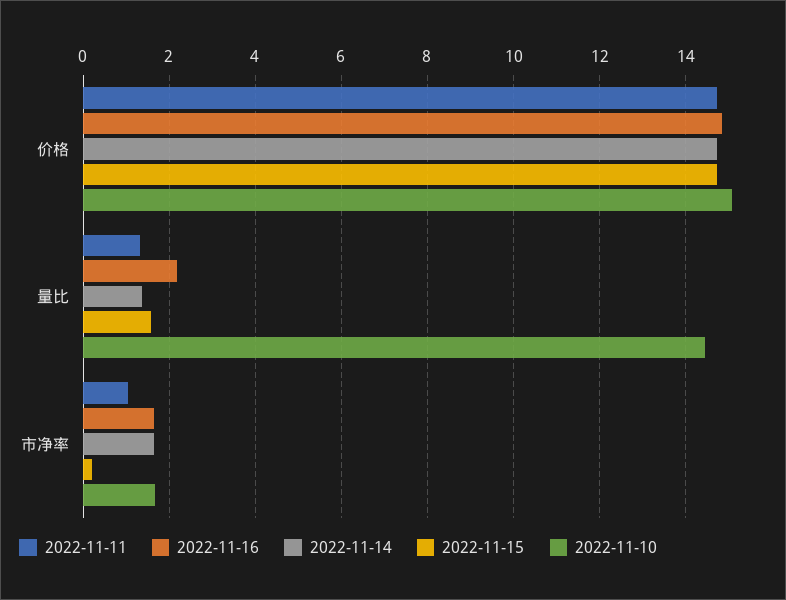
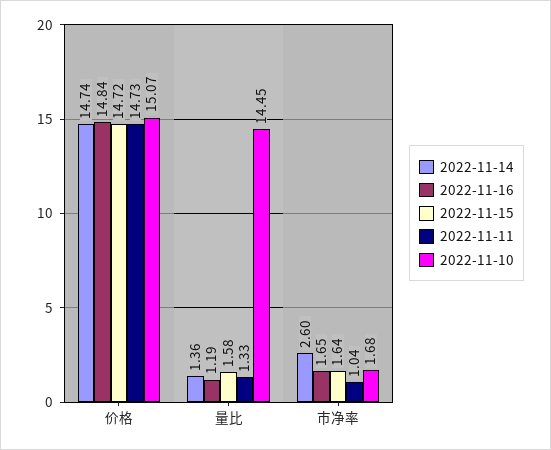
  {
    "2022-11-11": {
      "价格": 14.73,
      "量比": 1.33,
      "市净率": 1.04
    },
    "2022-11-16": {
      "价格": 14.84,
-     "量比": 2.2,
+     "量比": 1.19,
      "市净率": 1.65
    },
    "2022-11-14": {
      "价格": 14.74,
      "量比": 1.36,
-     "市净率": 1.6
+     "市净率": 2.6
    },
    "2022-11-15": {
      "价格": 14.72,
      "量比": 1.58,
-     "市净率": 0.2
+     "市净率": 1.64
    },
    "2022-11-10": {
      "价格": 15.07,
      "量比": 14.45,
      "市净率": 1.68
    }
  }

